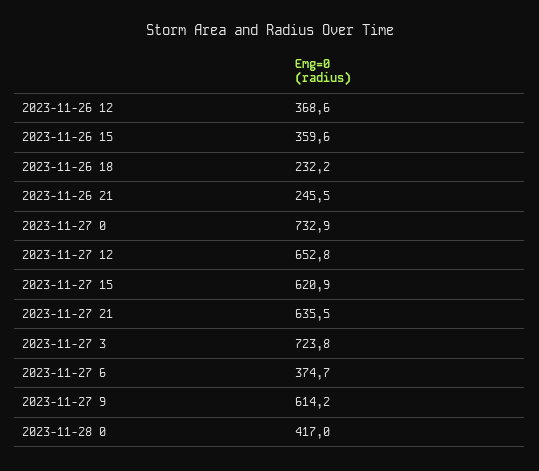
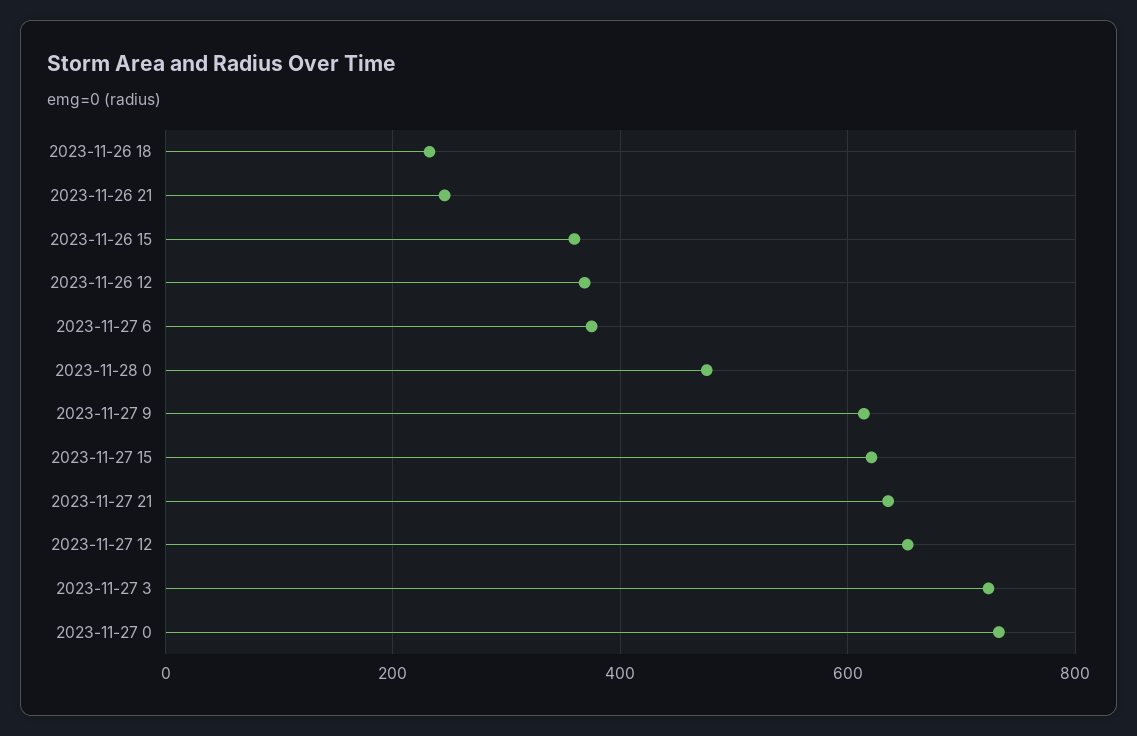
  {
    "2023-11-26 12": 368.6,
    "2023-11-26 15": 359.6,
    "2023-11-26 18": 232.2,
    "2023-11-26 21": 245.5,
    "2023-11-27 0": 732.9,
    "2023-11-27 12": 652.8,
    "2023-11-27 15": 620.9,
    "2023-11-27 21": 635.5,
    "2023-11-27 3": 723.8,
    "2023-11-27 6": 374.7,
    "2023-11-27 9": 614.2,
-   "2023-11-28 0": 417
+   "2023-11-28 0": 480
  }

